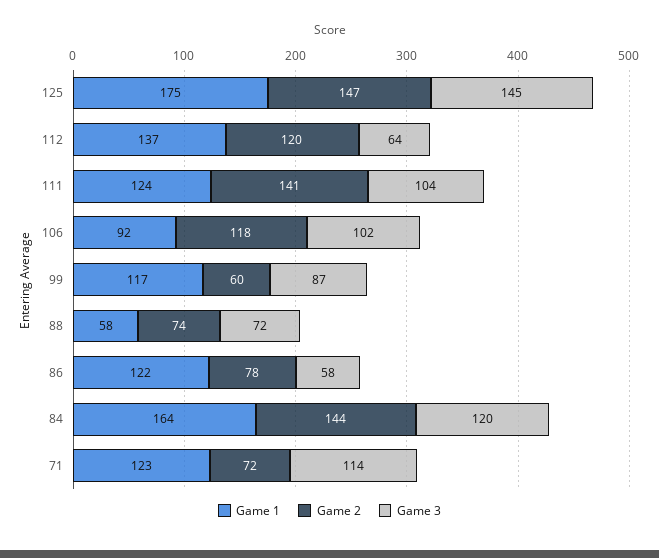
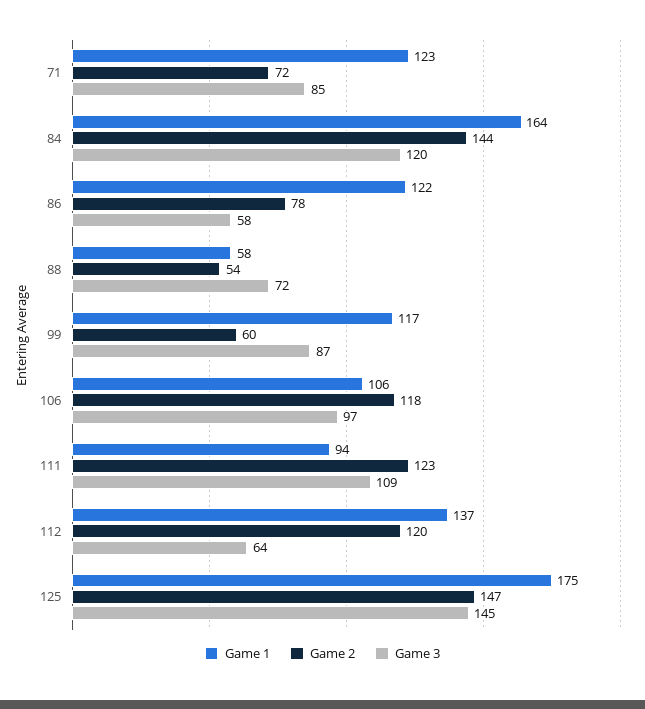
  {
    "Game 1": {
      "125": 175,
      "112": 137,
-     "111": 124,
+     "111": 94,
-     "106": 92,
+     "106": 106,
      "99": 117,
      "88": 58,
      "86": 122,
      "84": 164,
      "71": 123
    },
    "Game 2": {
      "125": 147,
      "112": 120,
-     "111": 141,
+     "111": 123,
      "106": 118,
      "99": 60,
-     "88": 74,
+     "88": 54,
      "86": 78,
      "84": 144,
      "71": 72
    },
    "Game 3": {
      "125": 145,
      "112": 64,
-     "111": 104,
+     "111": 109,
-     "106": 102,
+     "106": 97,
      "99": 87,
      "88": 72,
      "86": 58,
      "84": 120,
-     "71": 114
+     "71": 85
    }
  }

